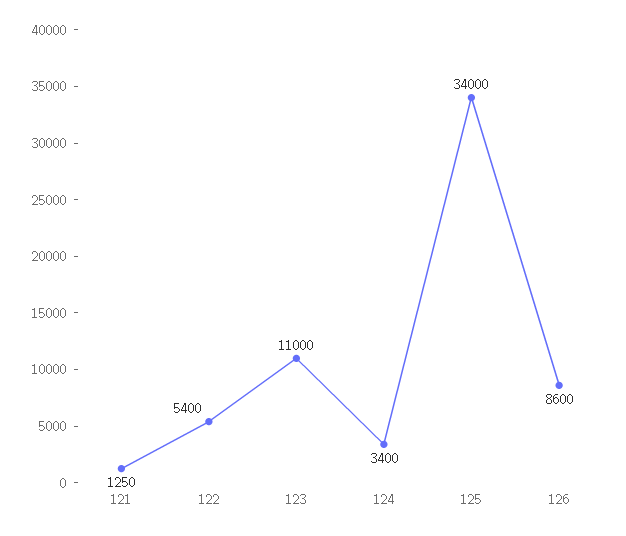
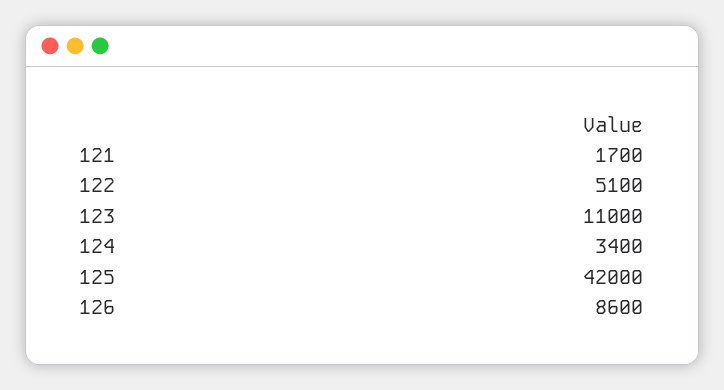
  {
-   "121": 1250,
+   "121": 1700,
-   "122": 5400,
+   "122": 5100,
    "123": 11000,
    "124": 3400,
-   "125": 34000,
+   "125": 42000,
    "126": 8600
  }

